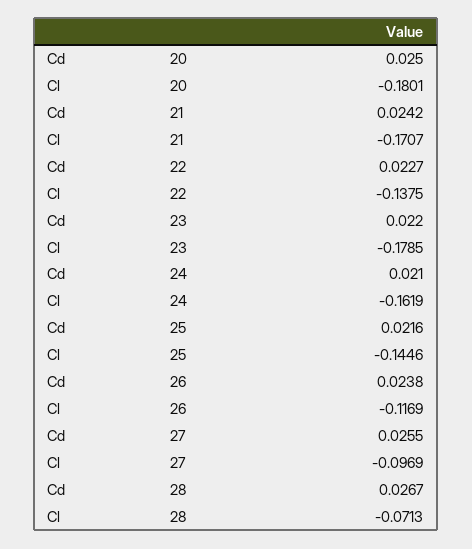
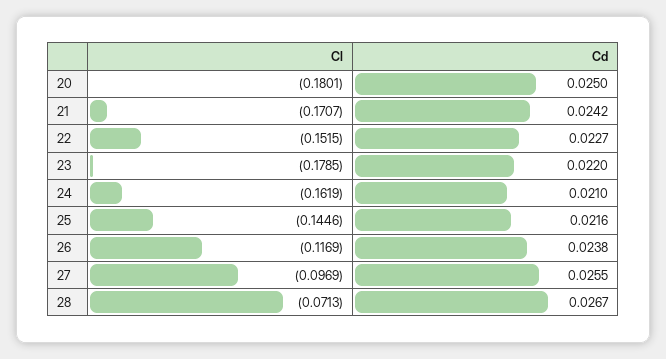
  {
    "Cd": {
      "20": 0.025,
      "21": 0.0242,
      "22": 0.0227,
      "23": 0.022,
      "24": 0.021,
      "25": 0.0216,
      "26": 0.0238,
      "27": 0.0255,
      "28": 0.0267
    },
    "Cl": {
      "20": -0.1801,
      "21": -0.1707,
-     "22": -0.1375,
+     "22": -0.1515,
      "23": -0.1785,
      "24": -0.1619,
      "25": -0.1446,
      "26": -0.1169,
      "27": -0.0969,
      "28": -0.0713
    }
  }

